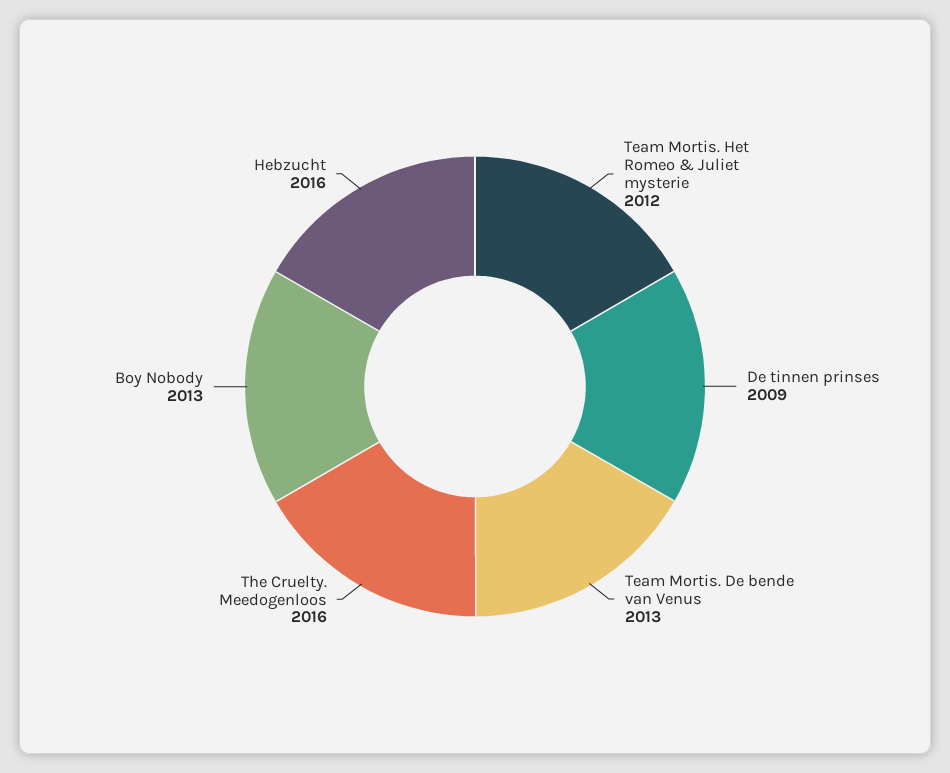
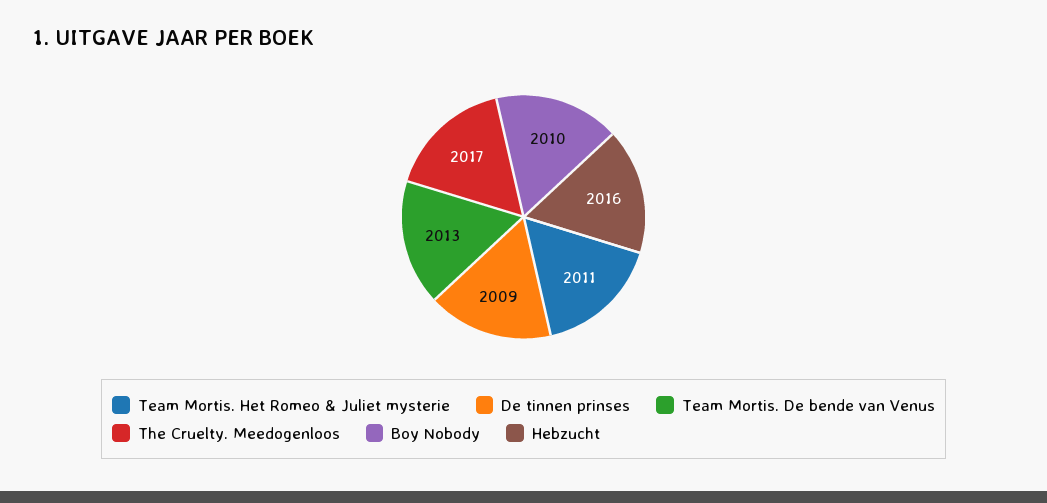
  {
-   "Team Mortis. Het Romeo & Juliet mysterie": 2012,
+   "Team Mortis. Het Romeo & Juliet mysterie": 2011,
    "De tinnen prinses": 2009,
    "Team Mortis. De bende van Venus": 2013,
-   "The Cruelty. Meedogenloos": 2016,
+   "The Cruelty. Meedogenloos": 2017,
-   "Boy Nobody": 2013,
+   "Boy Nobody": 2010,
    "Hebzucht": 2016
  }

